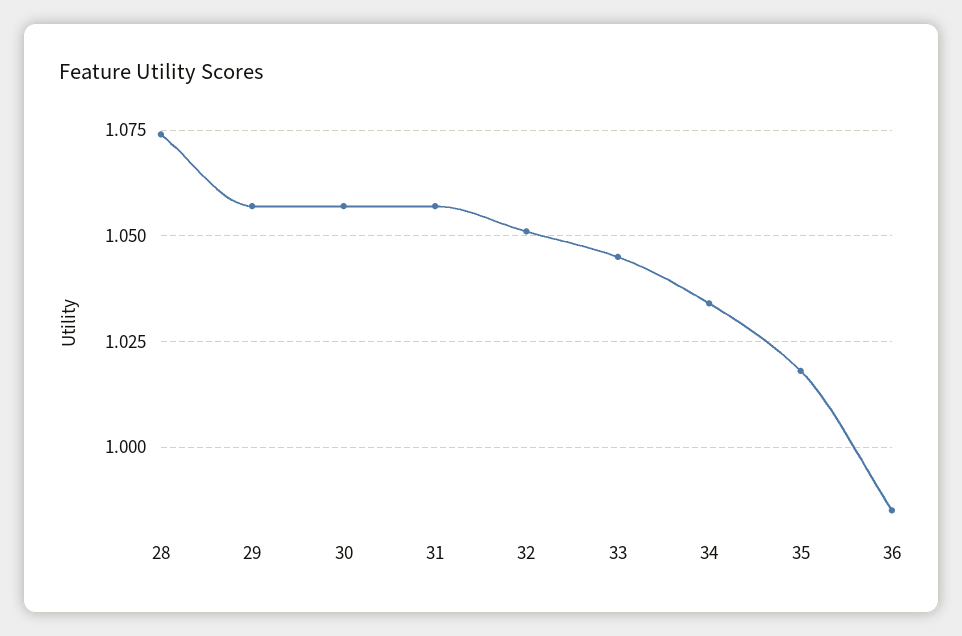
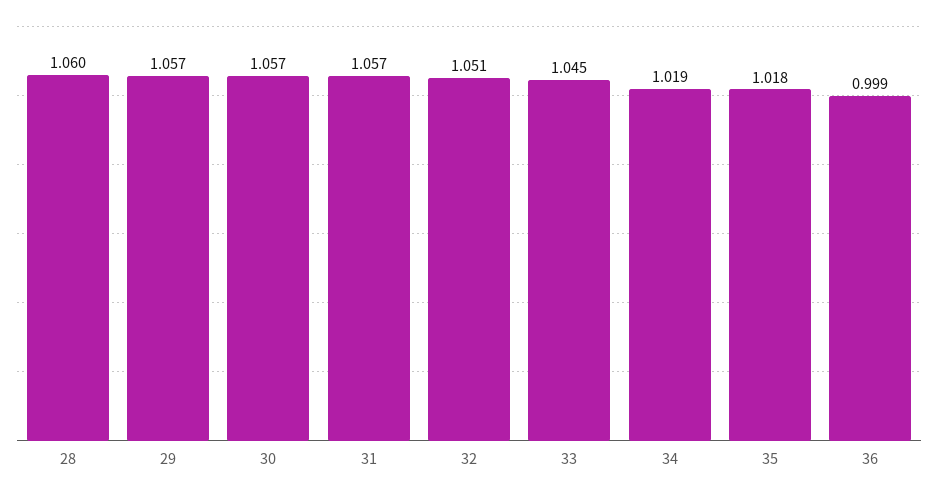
  {
-   "28": 1.075,
+   "28": 1.06,
    "29": 1.057,
    "30": 1.057,
    "31": 1.057,
    "32": 1.051,
    "33": 1.045,
-   "34": 1.035,
+   "34": 1.019,
    "35": 1.018,
-   "36": 0.985
+   "36": 0.999
  }

